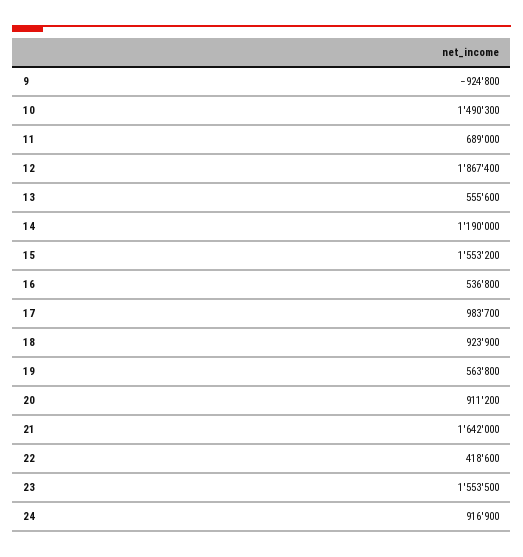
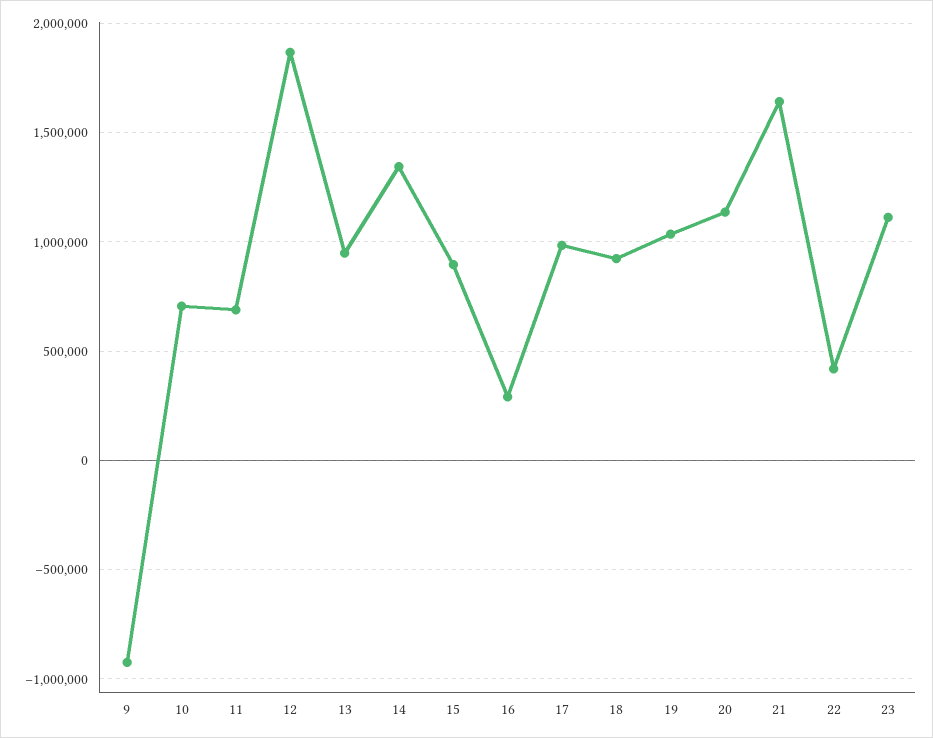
  {
    "9": -924800,
-   "10": 1490300,
+   "10": 700000,
    "11": 689000,
    "12": 1867400,
-   "13": 555600,
+   "13": 950000,
-   "14": 1190000,
+   "14": 1350000,
-   "15": 1553200,
+   "15": 900000,
-   "16": 536800,
+   "16": 300000,
    "17": 983700,
    "18": 923900,
-   "19": 563800,
+   "19": 1050000,
-   "20": 911200,
+   "20": 1150000,
    "21": 1642000,
    "22": 418600,
-   "23": 1553500,
+   "23": 1100000
-   "24": 916900
  }

